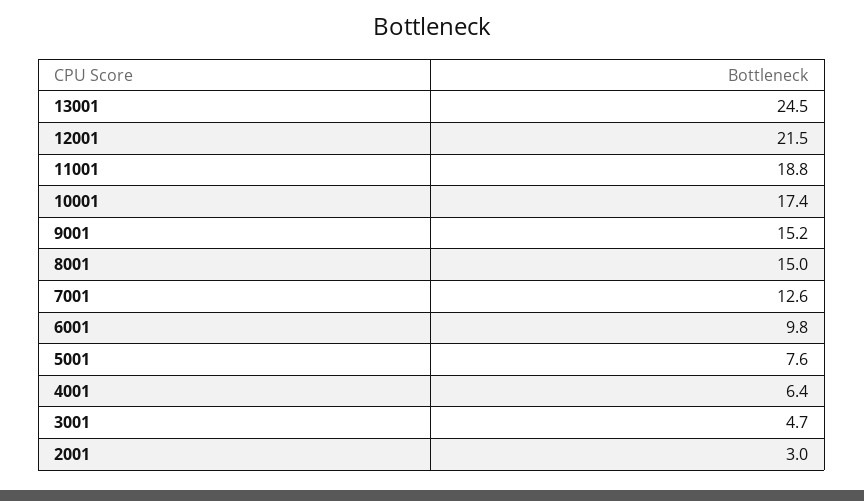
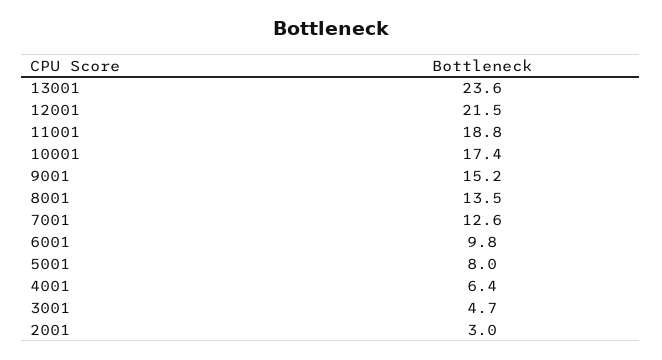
  {
-   "13001": 24.5,
+   "13001": 23.6,
    "12001": 21.5,
    "11001": 18.8,
    "10001": 17.4,
    "9001": 15.2,
-   "8001": 15,
+   "8001": 13.5,
    "7001": 12.6,
    "6001": 9.8,
-   "5001": 7.6,
+   "5001": 8,
    "4001": 6.4,
    "3001": 4.7,
    "2001": 3
  }

